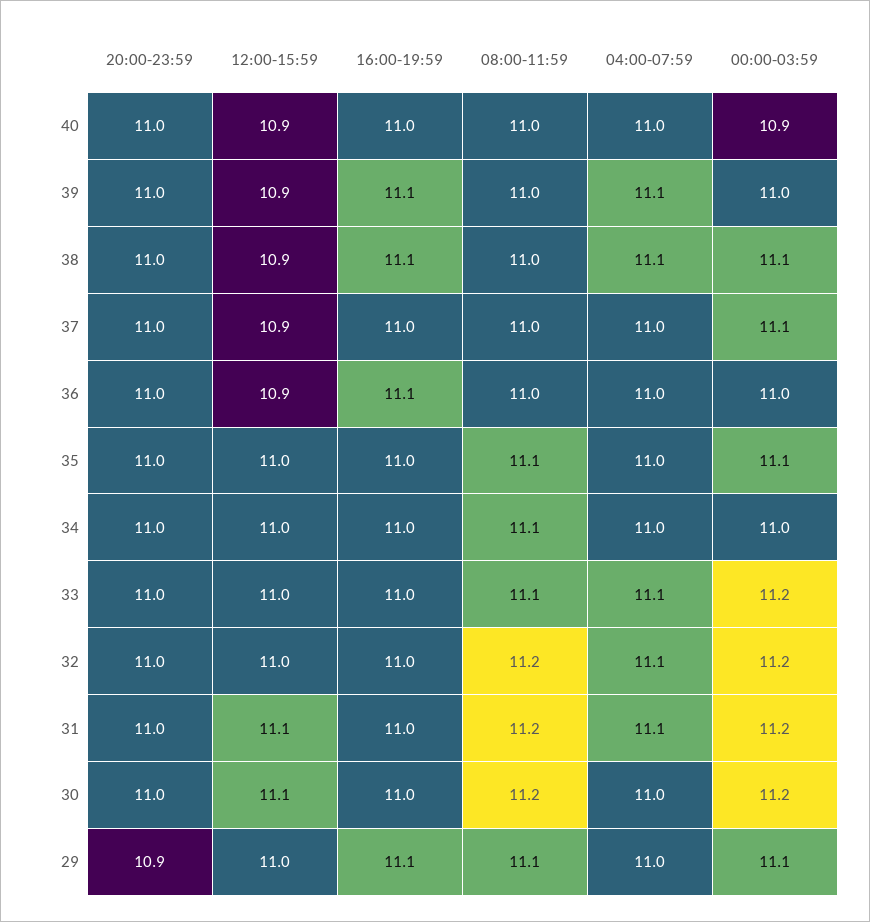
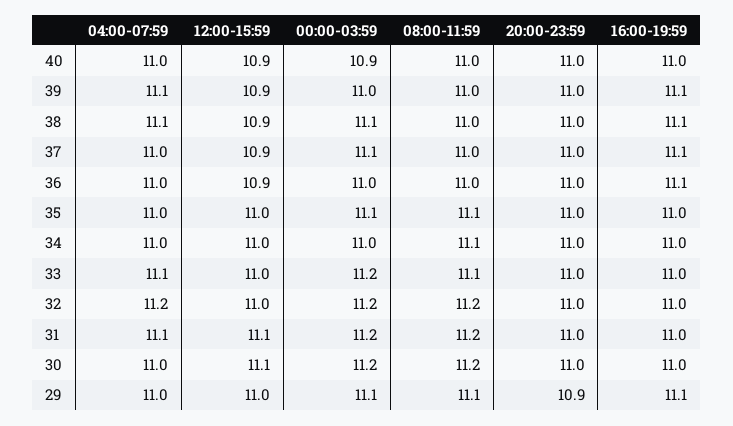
  {
    "20:00-23:59": {
      "40": 11,
      "39": 11,
      "38": 11,
      "37": 11,
      "36": 11,
      "35": 11,
      "34": 11,
      "33": 11,
      "32": 11,
      "31": 11,
      "30": 11,
      "29": 10.9
    },
    "12:00-15:59": {
      "40": 10.9,
      "39": 10.9,
      "38": 10.9,
      "37": 10.9,
      "36": 10.9,
      "35": 11,
      "34": 11,
      "33": 11,
      "32": 11,
      "31": 11.1,
      "30": 11.1,
      "29": 11
    },
    "16:00-19:59": {
      "40": 11,
      "39": 11.1,
      "38": 11.1,
-     "37": 11,
+     "37": 11.1,
      "36": 11.1,
      "35": 11,
      "34": 11,
      "33": 11,
      "32": 11,
      "31": 11,
      "30": 11,
      "29": 11.1
    },
    "08:00-11:59": {
      "40": 11,
      "39": 11,
      "38": 11,
      "37": 11,
      "36": 11,
      "35": 11.1,
      "34": 11.1,
      "33": 11.1,
      "32": 11.2,
      "31": 11.2,
      "30": 11.2,
      "29": 11.1
    },
    "04:00-07:59": {
      "40": 11,
      "39": 11.1,
      "38": 11.1,
      "37": 11,
      "36": 11,
      "35": 11,
      "34": 11,
      "33": 11.1,
-     "32": 11.1,
+     "32": 11.2,
      "31": 11.1,
      "30": 11,
      "29": 11
    },
    "00:00-03:59": {
      "40": 10.9,
      "39": 11,
      "38": 11.1,
      "37": 11.1,
      "36": 11,
      "35": 11.1,
      "34": 11,
      "33": 11.2,
      "32": 11.2,
      "31": 11.2,
      "30": 11.2,
      "29": 11.1
    }
  }

